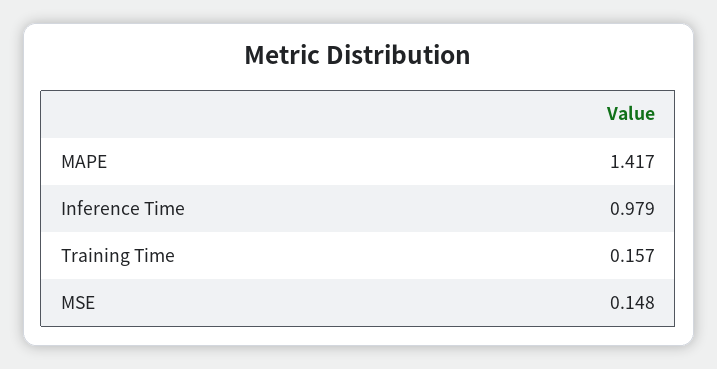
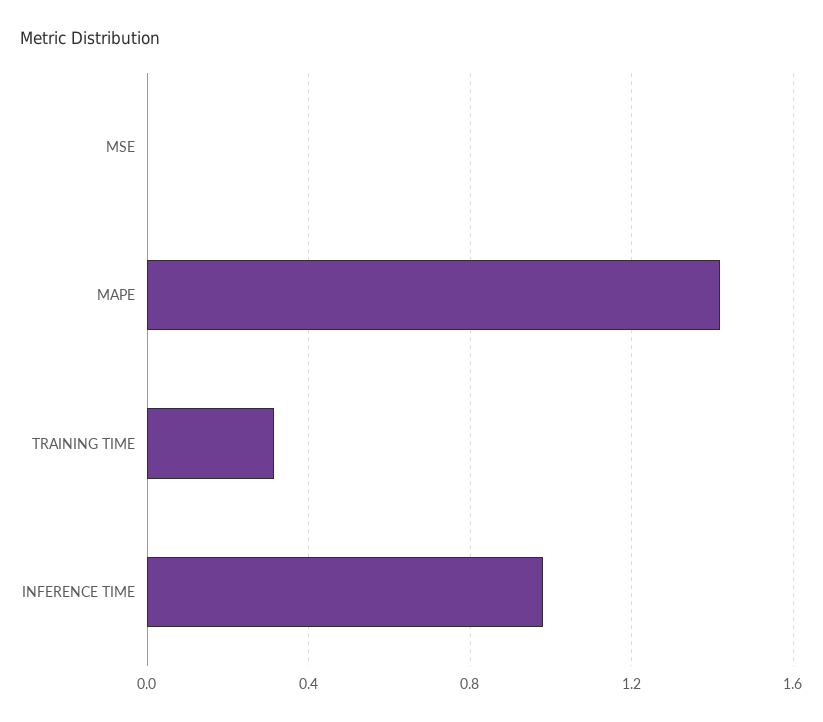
  {
    "MAPE": 1.417,
    "Inference Time": 0.979,
-   "Training Time": 0.157,
+   "Training Time": 0.3,
-   "MSE": 0.148
+   "MSE": 0
  }

